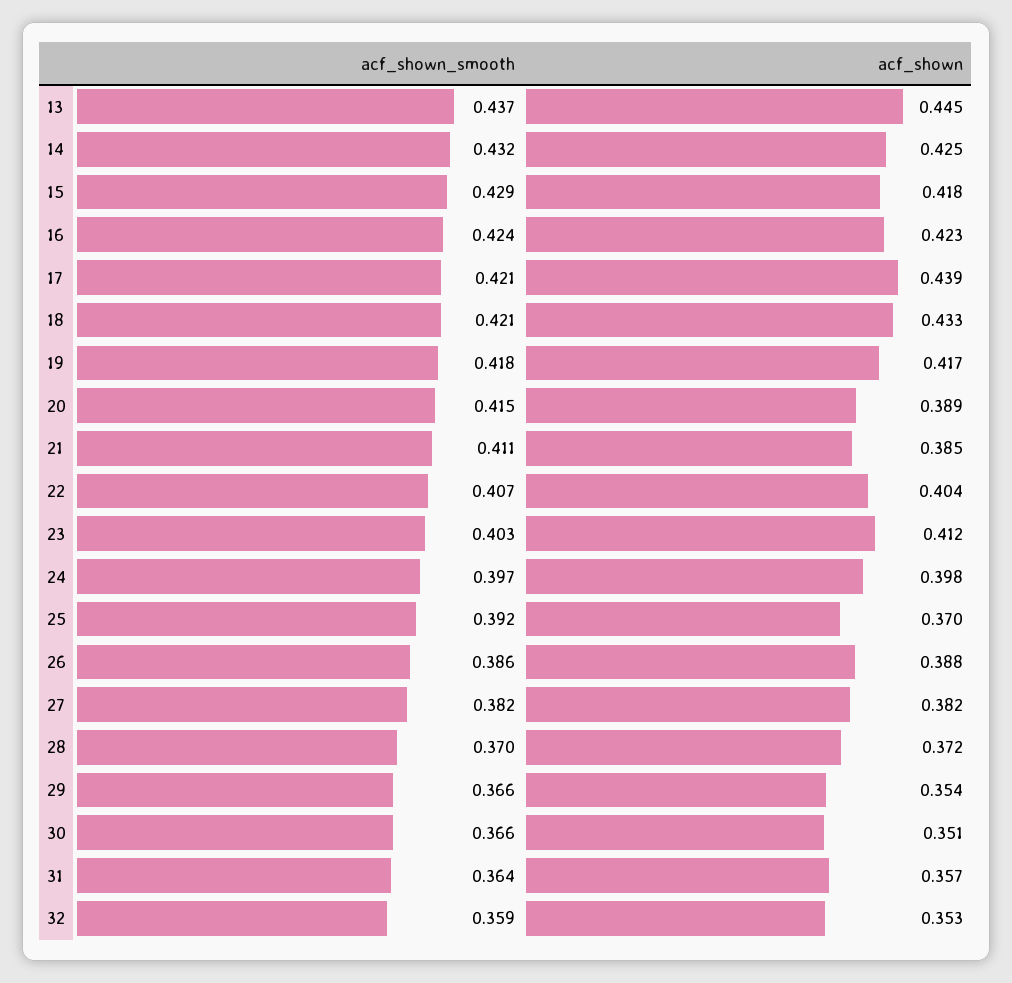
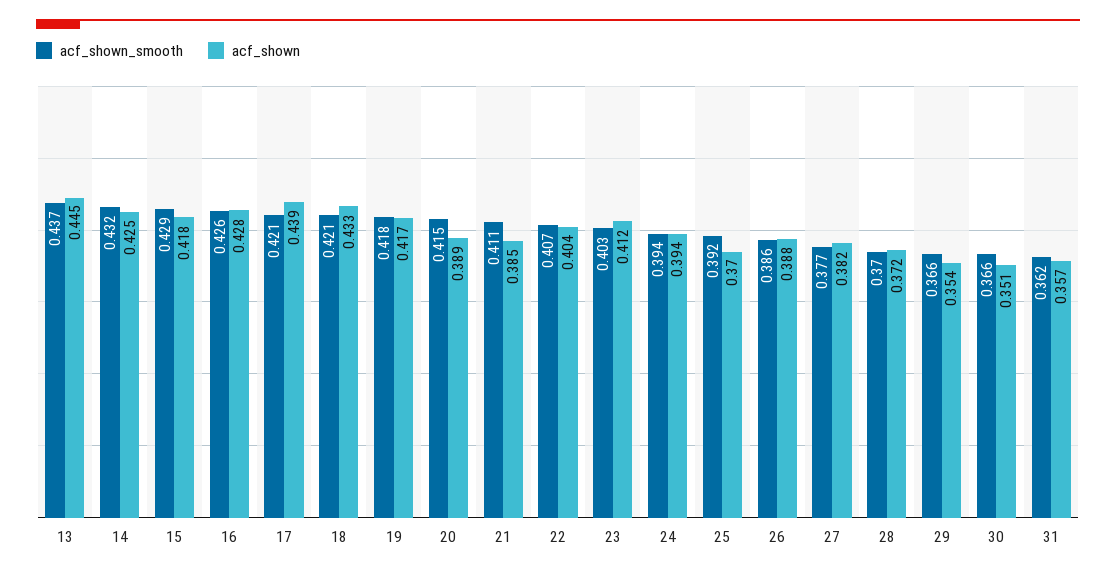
  {
    "acf_shown_smooth": {
      "13": 0.437,
      "14": 0.432,
      "15": 0.429,
-     "16": 0.424,
+     "16": 0.426,
      "17": 0.421,
      "18": 0.421,
      "19": 0.418,
      "20": 0.415,
      "21": 0.411,
      "22": 0.407,
      "23": 0.403,
-     "24": 0.397,
+     "24": 0.394,
      "25": 0.392,
      "26": 0.386,
-     "27": 0.382,
+     "27": 0.377,
      "28": 0.37,
      "29": 0.366,
      "30": 0.366,
-     "31": 0.364,
+     "31": 0.362
-     "32": 0.359
    },
    "acf_shown": {
      "13": 0.445,
      "14": 0.425,
      "15": 0.418,
-     "16": 0.423,
+     "16": 0.428,
      "17": 0.439,
      "18": 0.433,
      "19": 0.417,
      "20": 0.389,
      "21": 0.385,
      "22": 0.404,
      "23": 0.412,
-     "24": 0.398,
+     "24": 0.394,
      "25": 0.37,
      "26": 0.388,
      "27": 0.382,
      "28": 0.372,
      "29": 0.354,
      "30": 0.351,
-     "31": 0.357,
+     "31": 0.357
-     "32": 0.353
    }
  }

